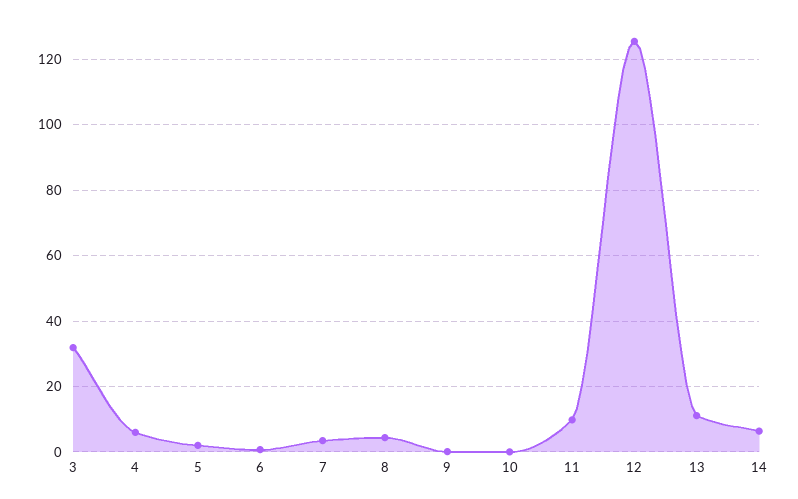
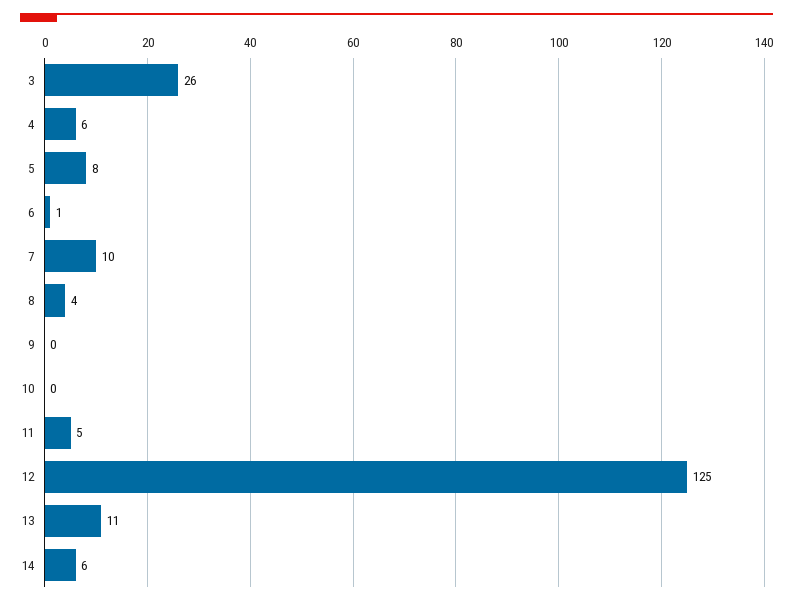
  {
-   "3": 32,
+   "3": 26,
    "4": 6,
-   "5": 2,
+   "5": 8,
    "6": 1,
-   "7": 4,
+   "7": 10,
    "8": 4,
    "9": 0,
    "10": 0,
-   "11": 10,
+   "11": 5,
    "12": 125,
    "13": 11,
    "14": 6
  }

